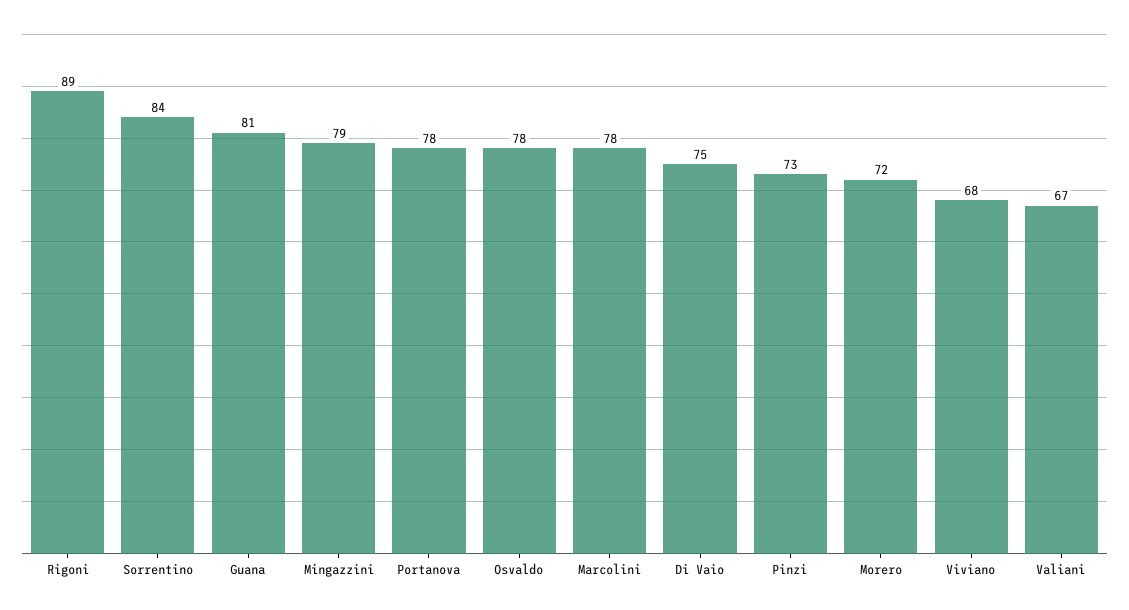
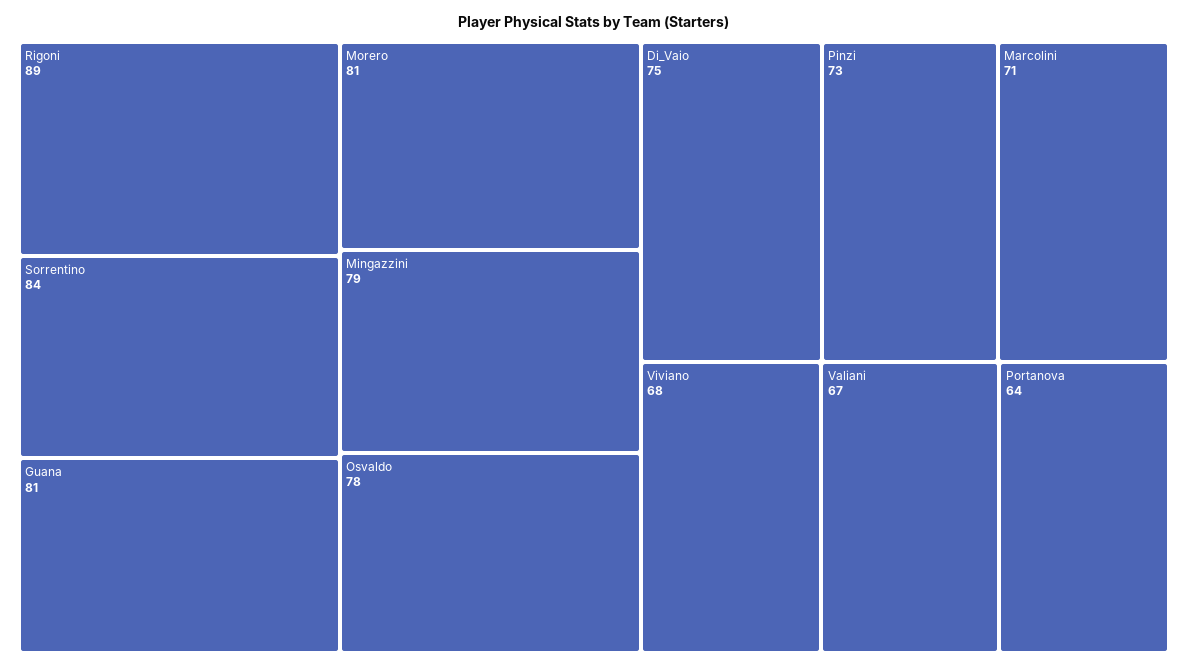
  {
    "Rigoni": 89,
    "Sorrentino": 84,
    "Guana": 81,
    "Mingazzini": 79,
-   "Portanova": 78,
+   "Portanova": 64,
    "Osvaldo": 78,
-   "Marcolini": 78,
+   "Marcolini": 71,
    "Di Vaio": 75,
    "Pinzi": 73,
-   "Morero": 72,
+   "Morero": 81,
    "Viviano": 68,
    "Valiani": 67
  }

